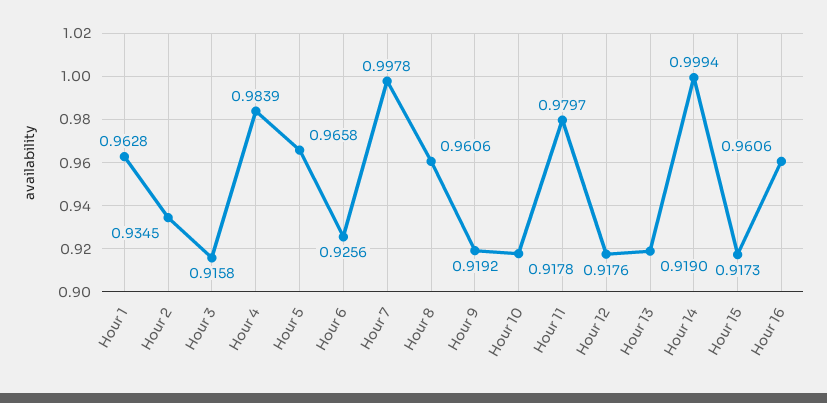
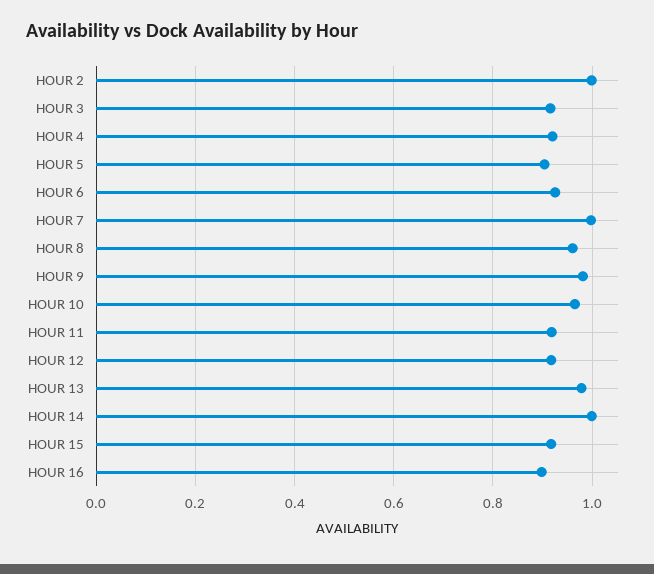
  {
-   "Hour 1": 0.9628,
-   "Hour 2": 0.9345,
+   "Hour 2": 1,
    "Hour 3": 0.9158,
-   "Hour 4": 0.9839,
+   "Hour 4": 0.92,
-   "Hour 5": 0.9658,
+   "Hour 5": 0.9,
    "Hour 6": 0.9256,
    "Hour 7": 0.9978,
    "Hour 8": 0.9606,
-   "Hour 9": 0.9192,
+   "Hour 9": 0.98,
-   "Hour 10": 0.9178,
+   "Hour 10": 0.96,
-   "Hour 11": 0.9797,
+   "Hour 11": 0.92,
    "Hour 12": 0.9176,
-   "Hour 13": 0.919,
+   "Hour 13": 0.98,
    "Hour 14": 0.9994,
    "Hour 15": 0.9173,
-   "Hour 16": 0.9606
+   "Hour 16": 0.9
  }

